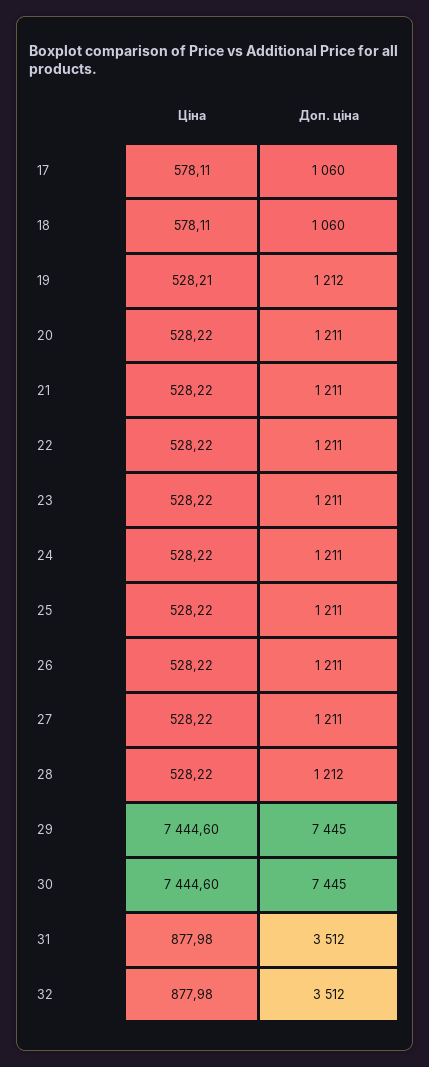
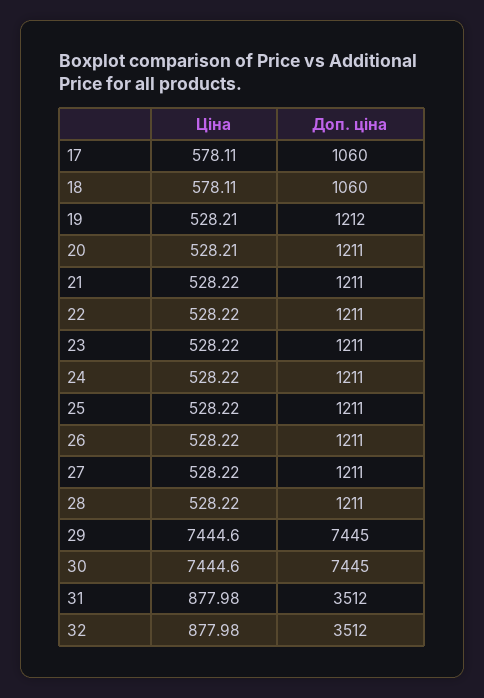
  {
    "Ціна": {
      "17": 578.11,
      "18": 578.11,
      "19": 528.21,
-     "20": 528.22,
+     "20": 528.21,
      "21": 528.22,
      "22": 528.22,
      "23": 528.22,
      "24": 528.22,
      "25": 528.22,
      "26": 528.22,
      "27": 528.22,
      "28": 528.22,
      "29": 7444.6,
      "30": 7444.6,
      "31": 877.98,
      "32": 877.98
    },
    "Доп. ціна": {
      "17": 1060,
      "18": 1060,
      "19": 1212,
      "20": 1211,
      "21": 1211,
      "22": 1211,
      "23": 1211,
      "24": 1211,
      "25": 1211,
      "26": 1211,
      "27": 1211,
-     "28": 1212,
+     "28": 1211,
      "29": 7445,
      "30": 7445,
      "31": 3512,
      "32": 3512
    }
  }

